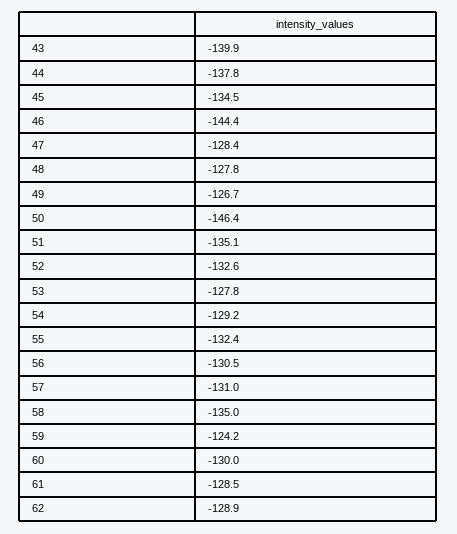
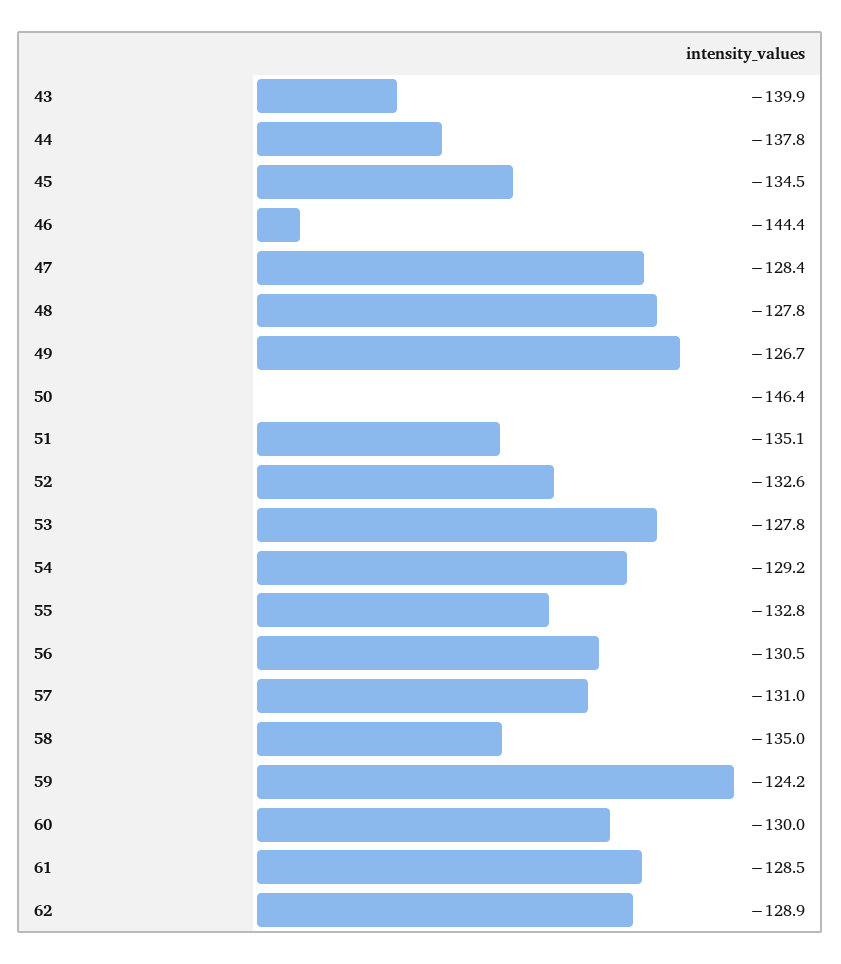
  {
    "43": -139.9,
    "44": -137.8,
    "45": -134.5,
    "46": -144.4,
    "47": -128.4,
    "48": -127.8,
    "49": -126.7,
    "50": -146.4,
    "51": -135.1,
    "52": -132.6,
    "53": -127.8,
    "54": -129.2,
-   "55": -132.4,
+   "55": -132.8,
    "56": -130.5,
    "57": -131,
    "58": -135,
    "59": -124.2,
    "60": -130,
    "61": -128.5,
    "62": -128.9
  }

